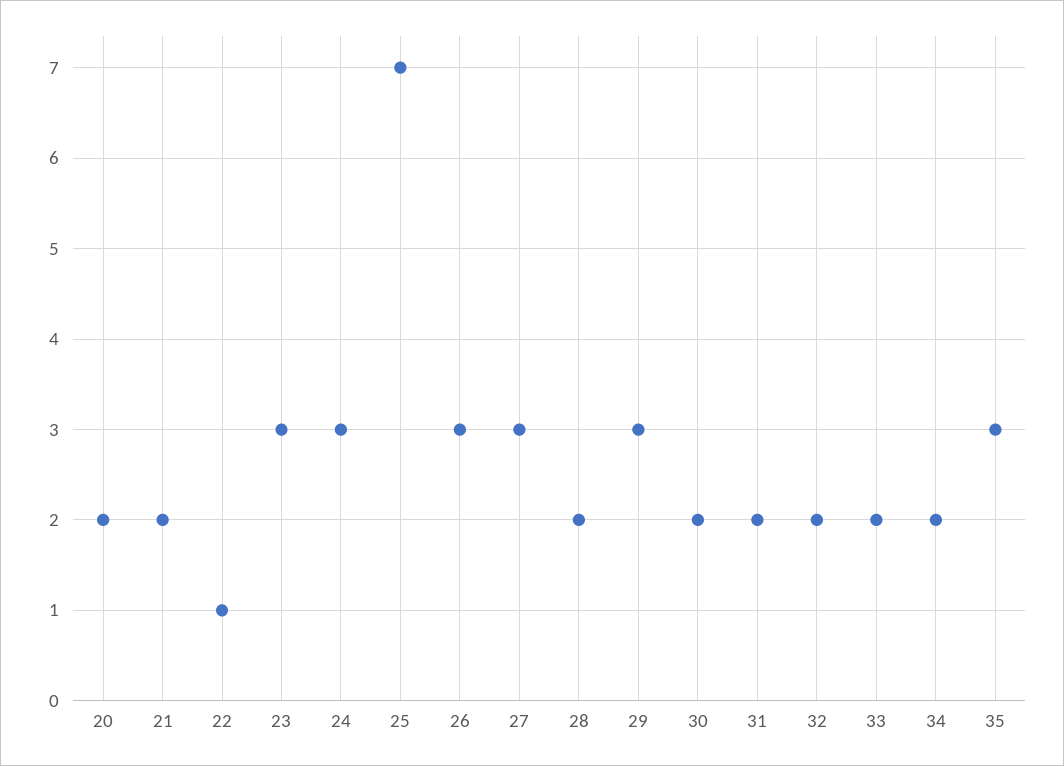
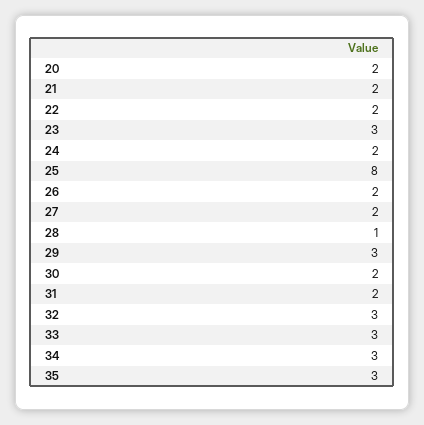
  {
    "20": 2,
    "21": 2,
-   "22": 1,
+   "22": 2,
    "23": 3,
-   "24": 3,
+   "24": 2,
-   "25": 7,
+   "25": 8,
-   "26": 3,
+   "26": 2,
-   "27": 3,
+   "27": 2,
-   "28": 2,
+   "28": 1,
    "29": 3,
    "30": 2,
    "31": 2,
-   "32": 2,
+   "32": 3,
-   "33": 2,
+   "33": 3,
-   "34": 2,
+   "34": 3,
    "35": 3
  }

